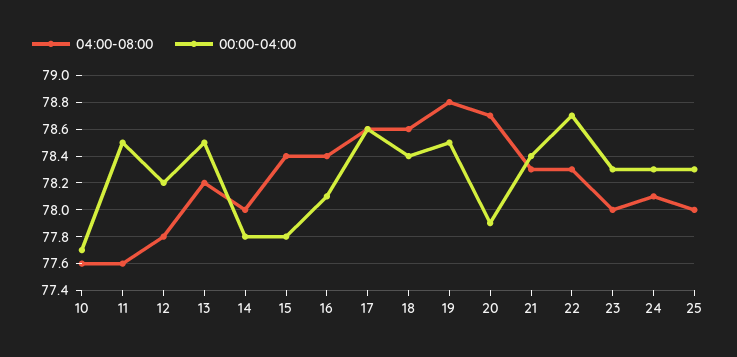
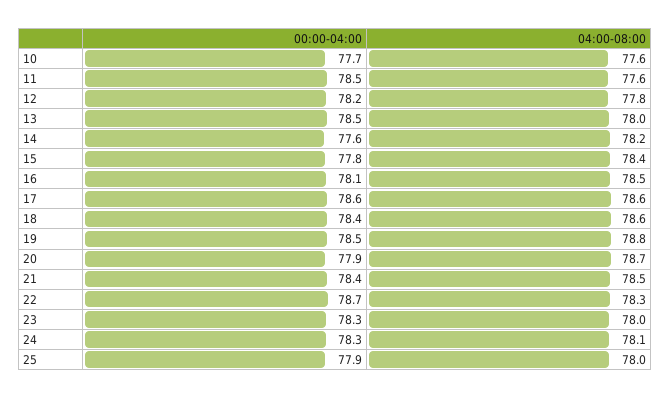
  {
    "04:00-08:00": {
      "10": 77.6,
      "11": 77.6,
      "12": 77.8,
-     "13": 78.2,
+     "13": 78,
-     "14": 78,
+     "14": 78.2,
      "15": 78.4,
-     "16": 78.4,
+     "16": 78.5,
      "17": 78.6,
      "18": 78.6,
      "19": 78.8,
      "20": 78.7,
-     "21": 78.3,
+     "21": 78.5,
      "22": 78.3,
      "23": 78,
      "24": 78.1,
      "25": 78
    },
    "00:00-04:00": {
      "10": 77.7,
      "11": 78.5,
      "12": 78.2,
      "13": 78.5,
-     "14": 77.8,
+     "14": 77.6,
      "15": 77.8,
      "16": 78.1,
      "17": 78.6,
      "18": 78.4,
      "19": 78.5,
      "20": 77.9,
      "21": 78.4,
      "22": 78.7,
      "23": 78.3,
      "24": 78.3,
-     "25": 78.3
+     "25": 77.9
    }
  }

